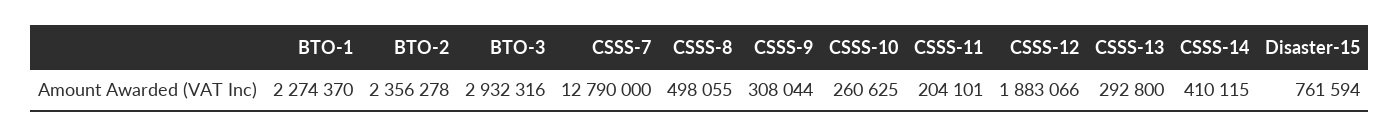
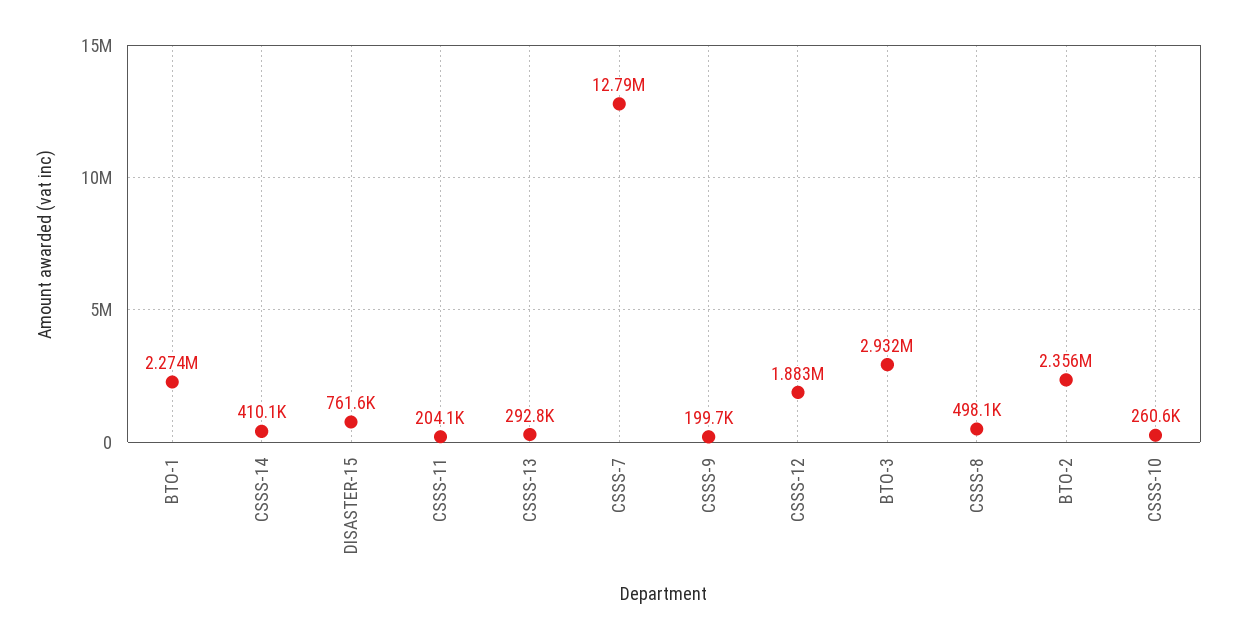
  {
    "BTO-1": 2274370,
    "BTO-2": 2356278,
    "BTO-3": 2932316,
    "CSSS-7": 12790000,
    "CSSS-8": 498055,
-   "CSSS-9": 308044,
+   "CSSS-9": 199700,
    "CSSS-10": 260625,
    "CSSS-11": 204101,
    "CSSS-12": 1883066,
    "CSSS-13": 292800,
    "CSSS-14": 410115,
    "Disaster-15": 761594
  }

